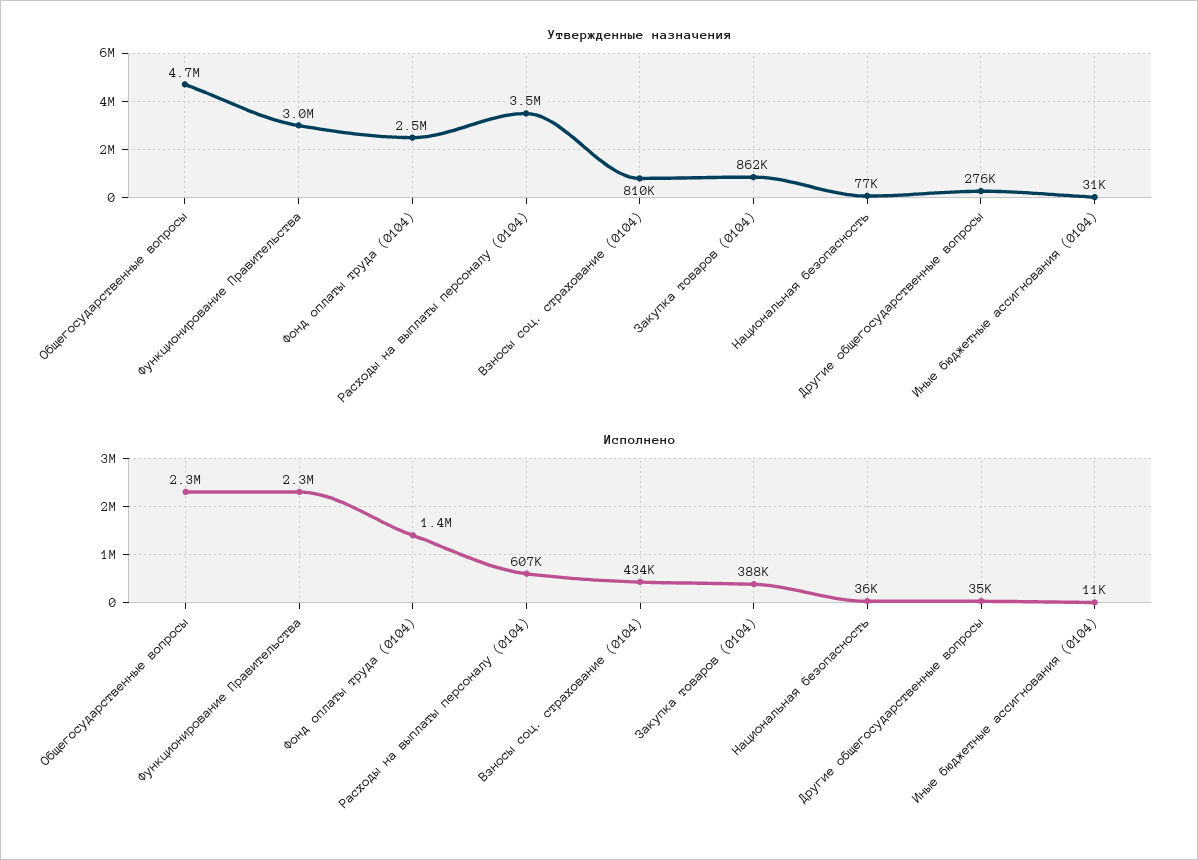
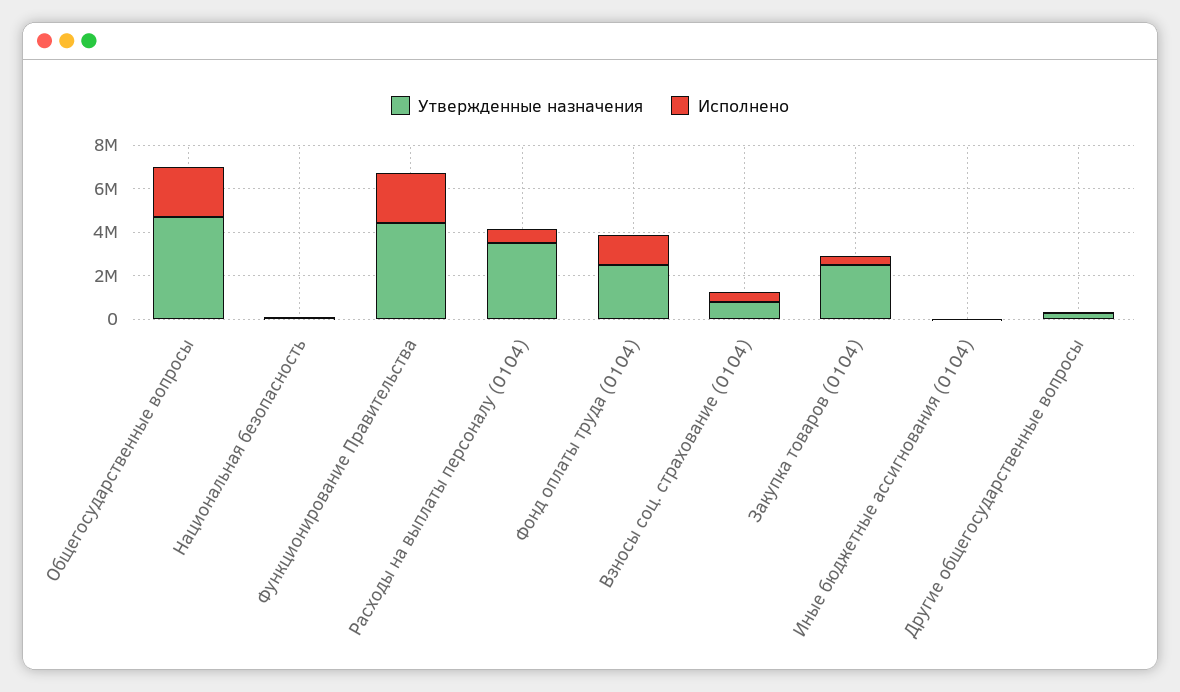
  {
    "Утвержденные назначения": {
      "Общегосударственные вопросы": 4700000,
-     "Функционирование Правительства": 3000000,
+     "Функционирование Правительства": 4500000,
      "Фонд оплаты труда (0104)": 2500000,
      "Расходы на выплаты персоналу (0104)": 3500000,
      "Взносы соц. страхование (0104)": 810000,
-     "Закупка товаров (0104)": 862000,
+     "Закупка товаров (0104)": 2500000,
      "Национальная безопасность": 77000,
      "Другие общегосударственные вопросы": 276000,
      "Иные бюджетные ассигнования (0104)": 31000
    },
    "Исполнено": {
      "Общегосударственные вопросы": 2300000,
      "Функционирование Правительства": 2300000,
      "Фонд оплаты труда (0104)": 1400000,
      "Расходы на выплаты персоналу (0104)": 607000,
      "Взносы соц. страхование (0104)": 434000,
      "Закупка товаров (0104)": 388000,
      "Национальная безопасность": 36000,
      "Другие общегосударственные вопросы": 35000,
      "Иные бюджетные ассигнования (0104)": 11000
    }
  }

